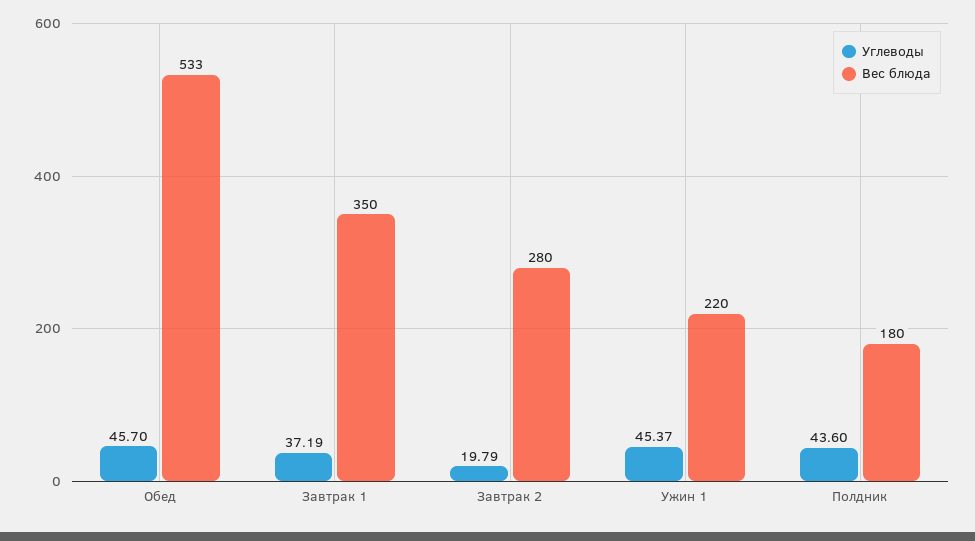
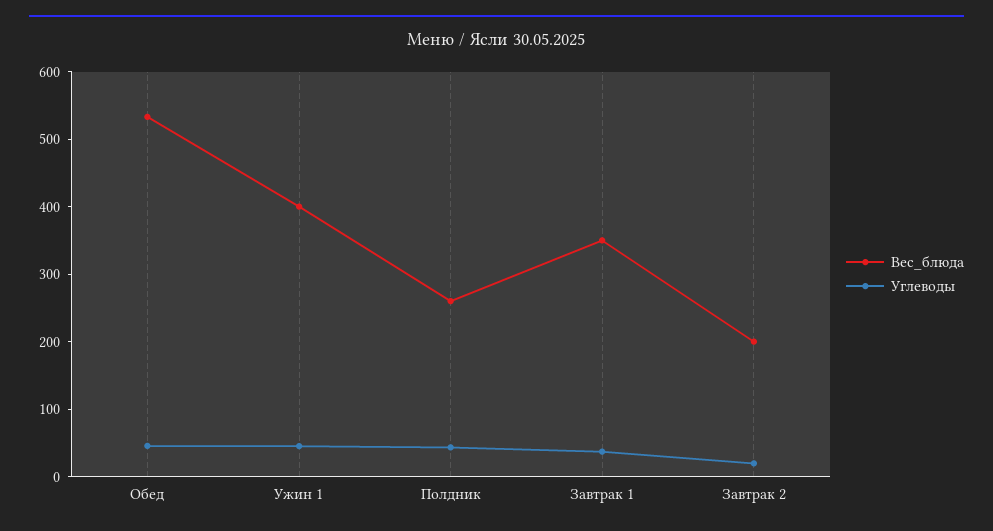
  {
    "Углеводы": {
      "Обед": 45.7,
      "Завтрак 1": 37.19,
      "Завтрак 2": 19.79,
      "Ужин 1": 45.37,
      "Полдник": 43.6
    },
    "Вес блюда": {
      "Обед": 533,
      "Завтрак 1": 350,
-     "Завтрак 2": 280,
+     "Завтрак 2": 200,
-     "Ужин 1": 220,
+     "Ужин 1": 400,
-     "Полдник": 180
+     "Полдник": 260
    }
  }

